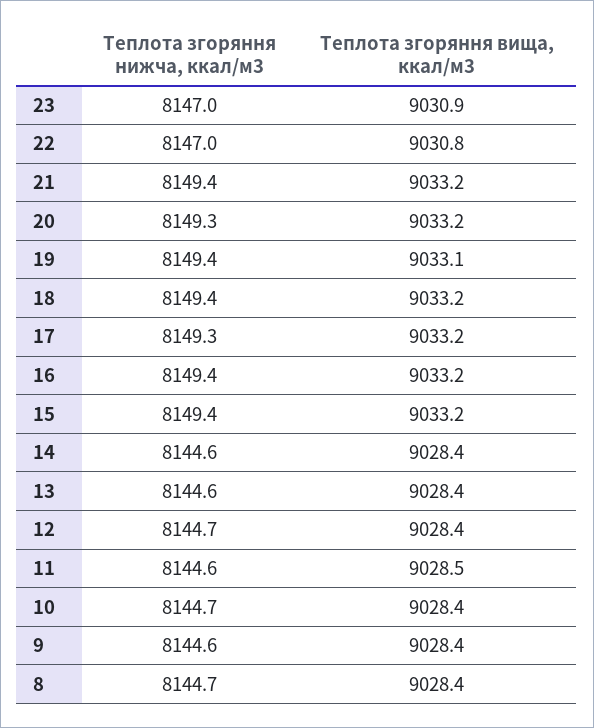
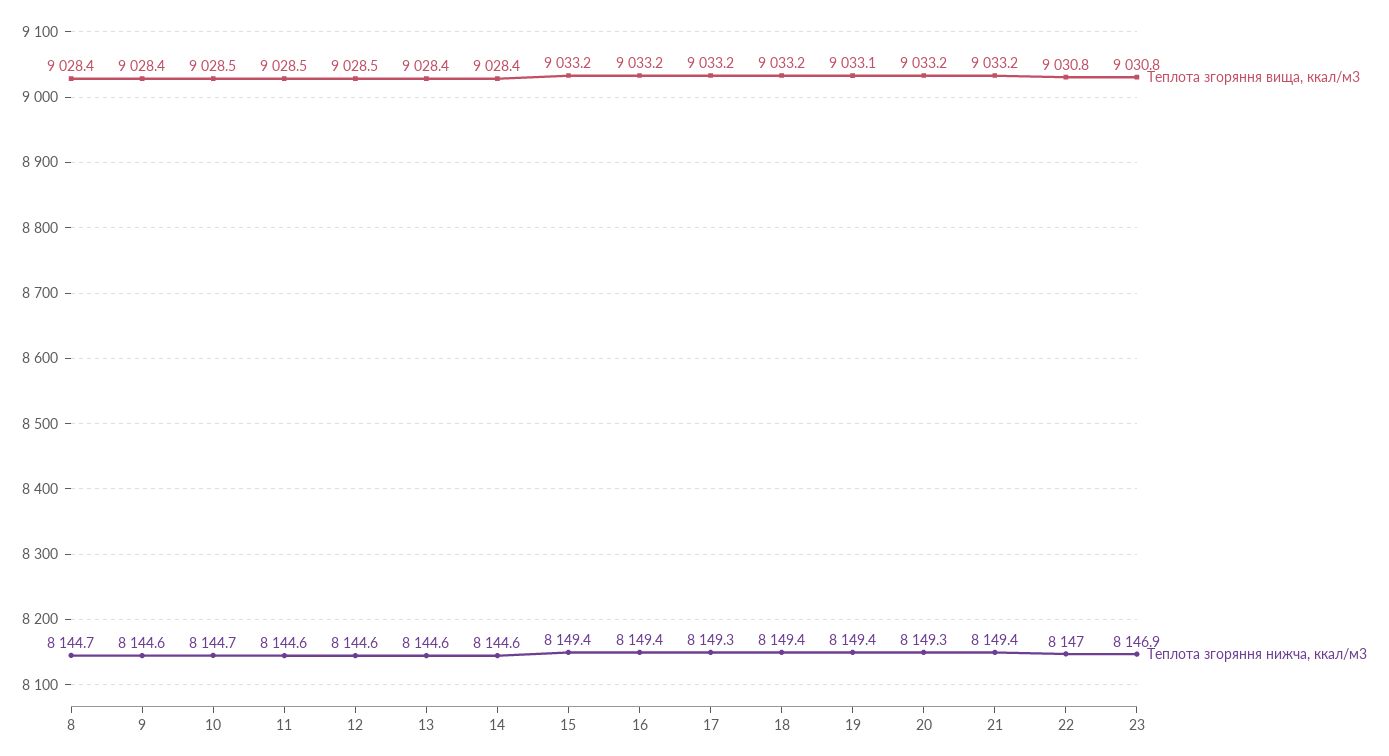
  {
    "Теплота згоряння нижча, ккал/м3": {
-     "23": 8147,
+     "23": 8146.9,
      "22": 8147,
      "21": 8149.4,
      "20": 8149.3,
      "19": 8149.4,
      "18": 8149.4,
      "17": 8149.3,
      "16": 8149.4,
      "15": 8149.4,
      "14": 8144.6,
      "13": 8144.6,
-     "12": 8144.7,
+     "12": 8144.6,
      "11": 8144.6,
      "10": 8144.7,
      "9": 8144.6,
      "8": 8144.7
    },
    "Теплота згоряння вища, ккал/м3": {
-     "23": 9030.9,
+     "23": 9030.8,
      "22": 9030.8,
      "21": 9033.2,
      "20": 9033.2,
      "19": 9033.1,
      "18": 9033.2,
      "17": 9033.2,
      "16": 9033.2,
      "15": 9033.2,
      "14": 9028.4,
      "13": 9028.4,
-     "12": 9028.4,
+     "12": 9028.5,
      "11": 9028.5,
-     "10": 9028.4,
+     "10": 9028.5,
      "9": 9028.4,
      "8": 9028.4
    }
  }

